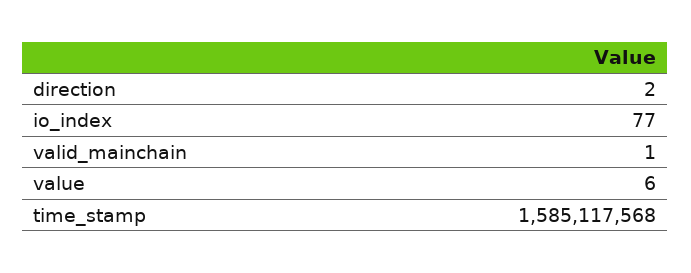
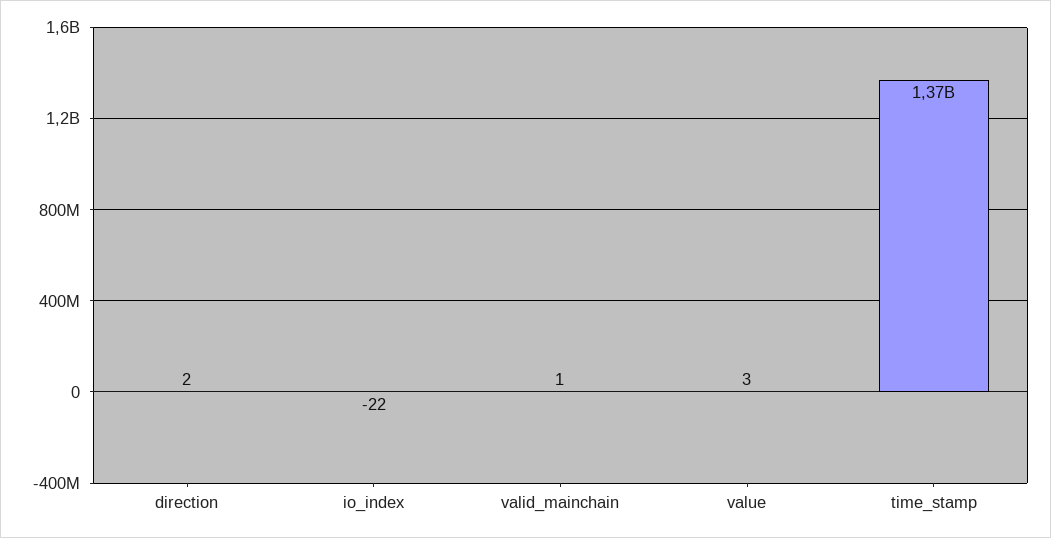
  {
    "direction": 2,
-   "io_index": 77,
+   "io_index": -22,
    "valid_mainchain": 1,
-   "value": 6,
+   "value": 3,
-   "time_stamp": 1585117568
+   "time_stamp": 1370000000
  }

